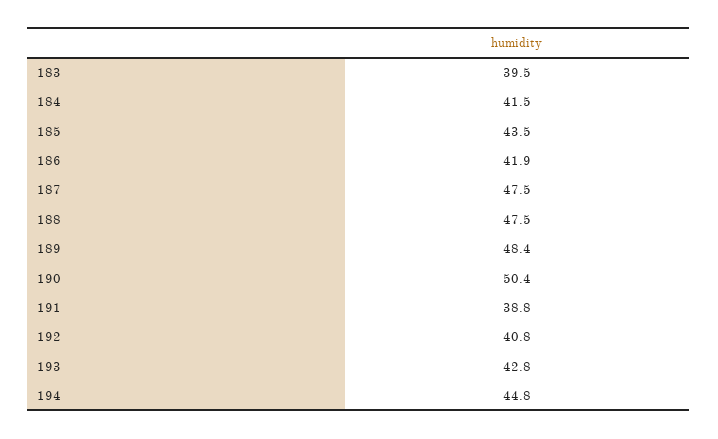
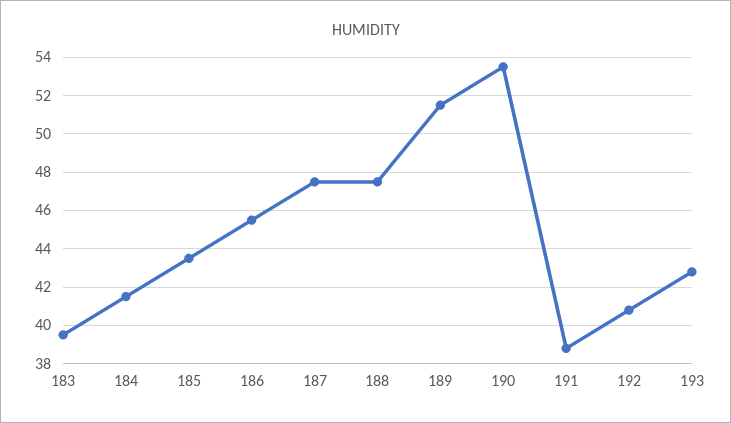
  {
    "183": 39.5,
    "184": 41.5,
    "185": 43.5,
-   "186": 41.9,
+   "186": 45.5,
    "187": 47.5,
    "188": 47.5,
-   "189": 48.4,
+   "189": 51.5,
-   "190": 50.4,
+   "190": 53.5,
    "191": 38.8,
    "192": 40.8,
-   "193": 42.8,
+   "193": 42.8
-   "194": 44.8
  }

